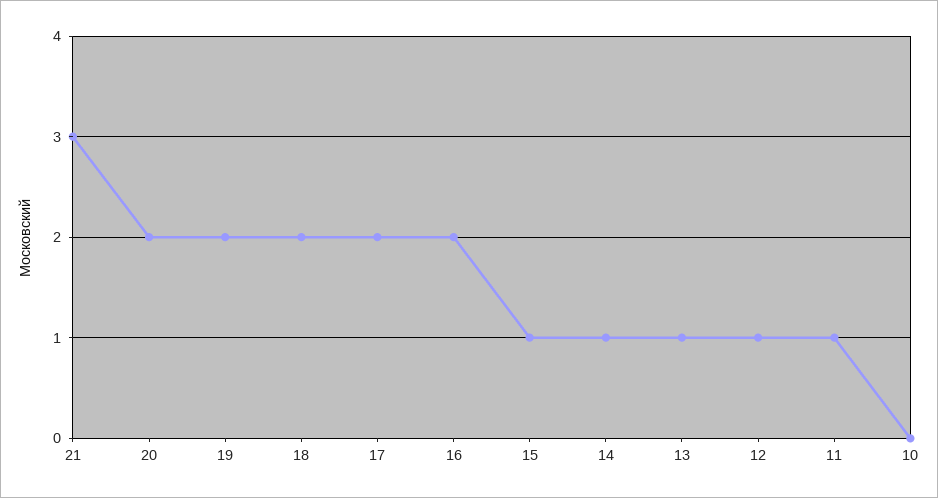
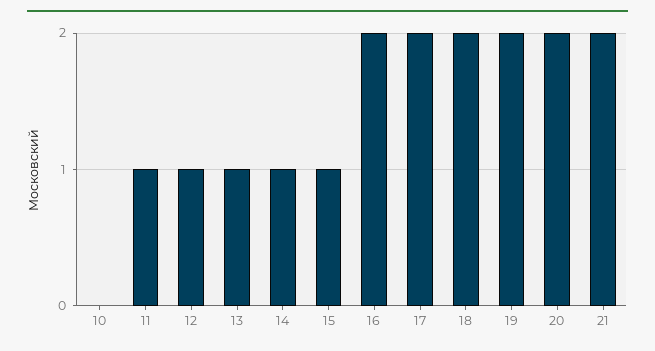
  {
-   "21": 3,
+   "21": 2,
    "20": 2,
    "19": 2,
    "18": 2,
    "17": 2,
    "16": 2,
    "15": 1,
    "14": 1,
    "13": 1,
    "12": 1,
    "11": 1,
    "10": 0
  }

